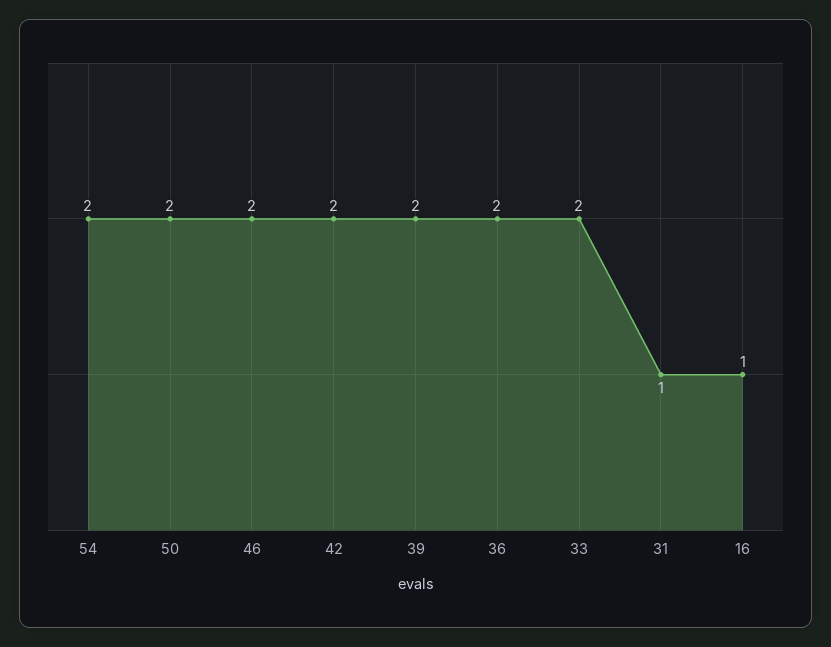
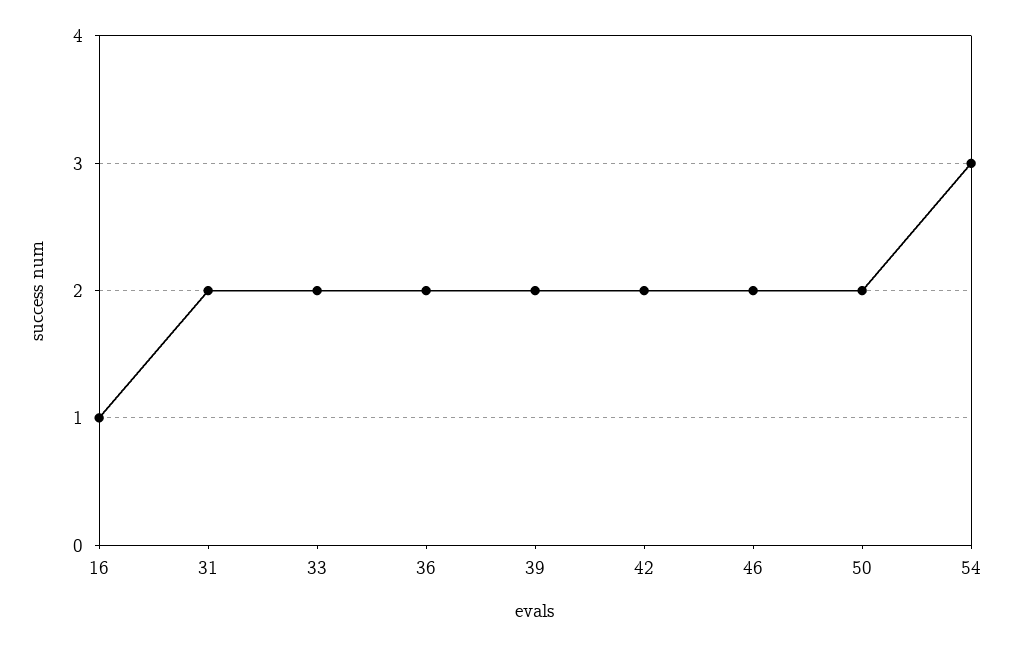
  {
-   "54": 2,
+   "54": 3,
    "50": 2,
    "46": 2,
    "42": 2,
    "39": 2,
    "36": 2,
    "33": 2,
-   "31": 1,
+   "31": 2,
    "16": 1
  }

